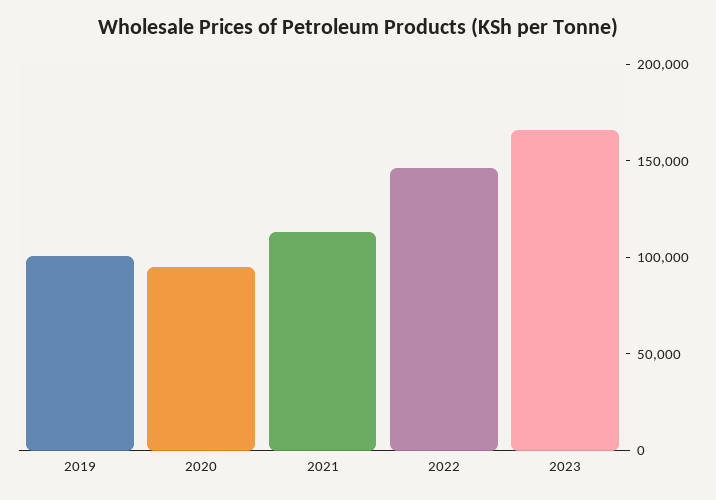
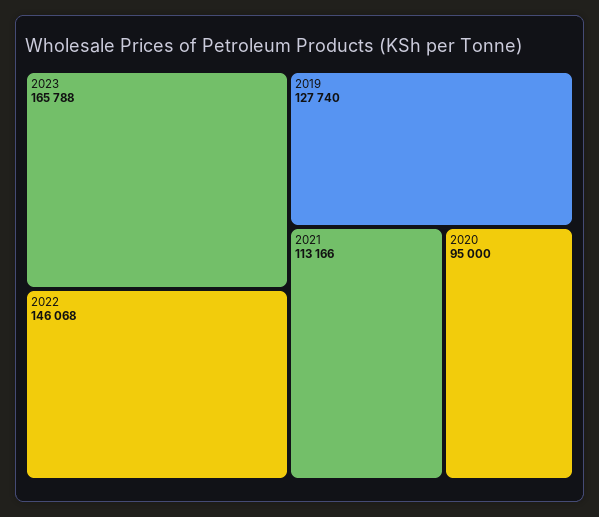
  {
-   "2019": 100000,
+   "2019": 127740,
    "2020": 95000,
    "2021": 113166,
    "2022": 146068,
    "2023": 165788
  }

